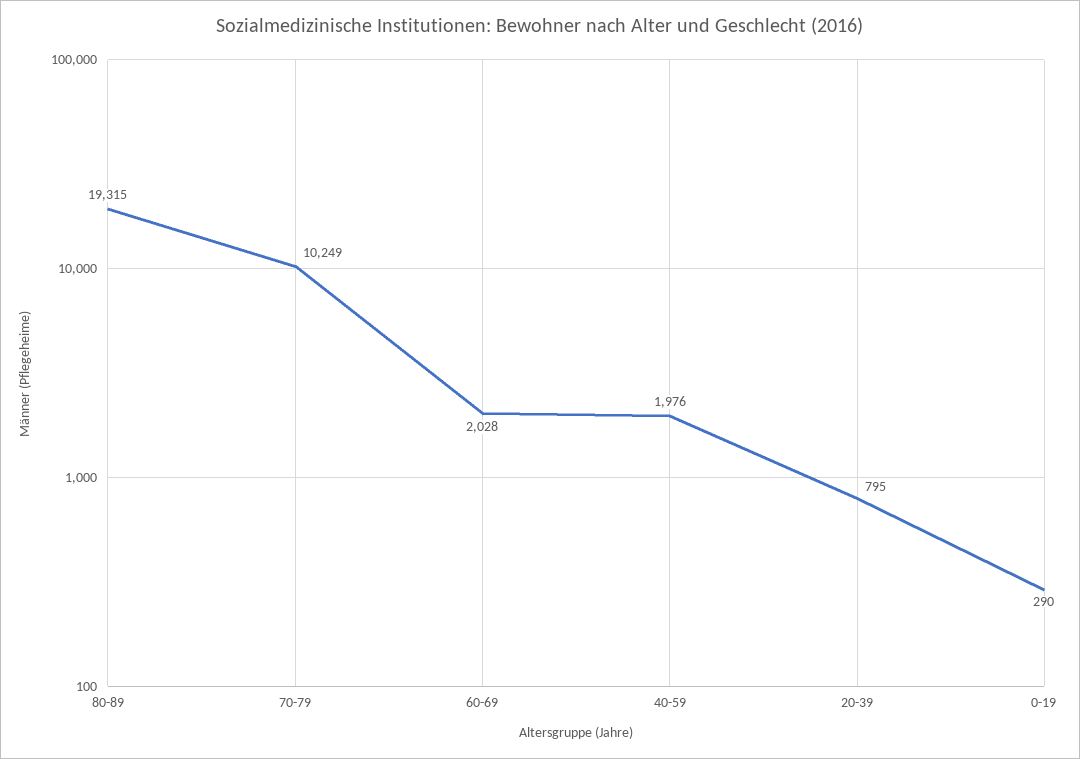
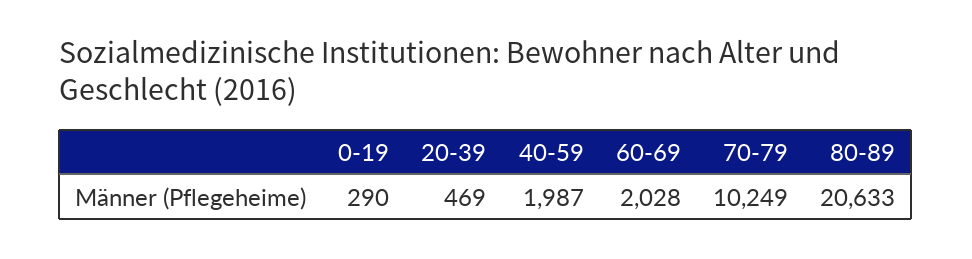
  {
-   "80-89": 19315,
+   "80-89": 20633,
    "70-79": 10249,
    "60-69": 2028,
-   "40-59": 1976,
+   "40-59": 1987,
-   "20-39": 795,
+   "20-39": 469,
    "0-19": 290
  }

